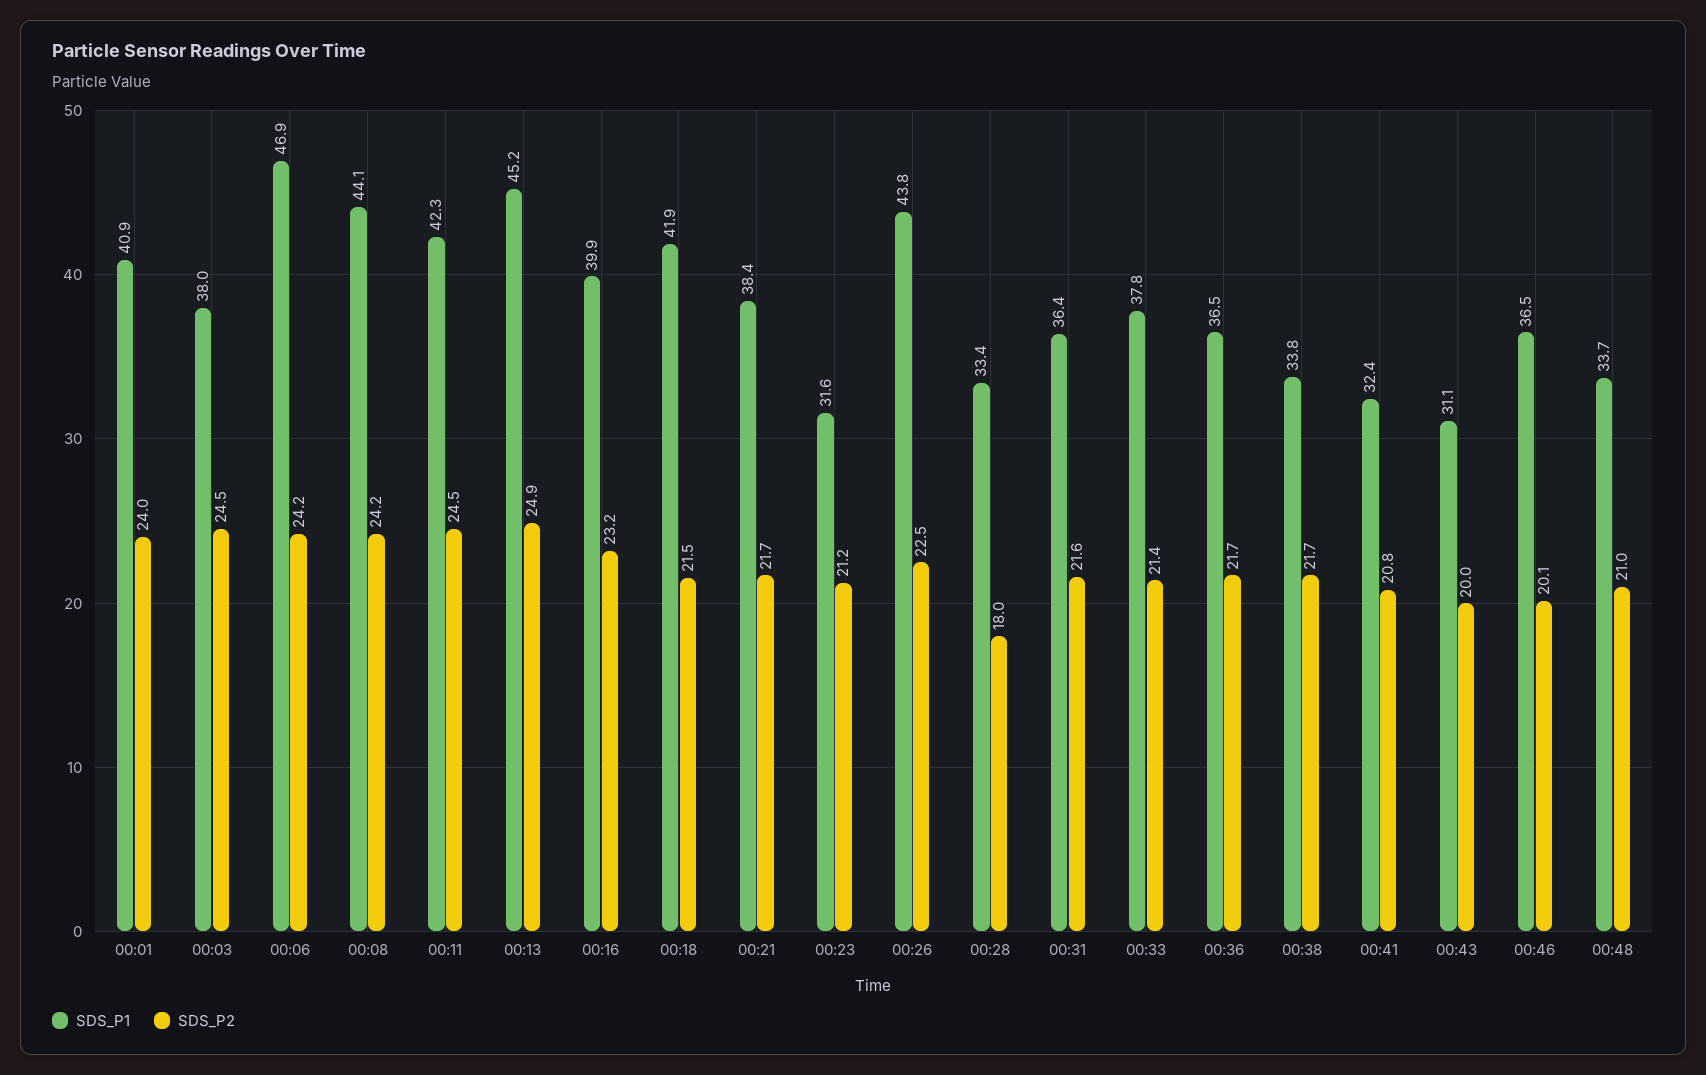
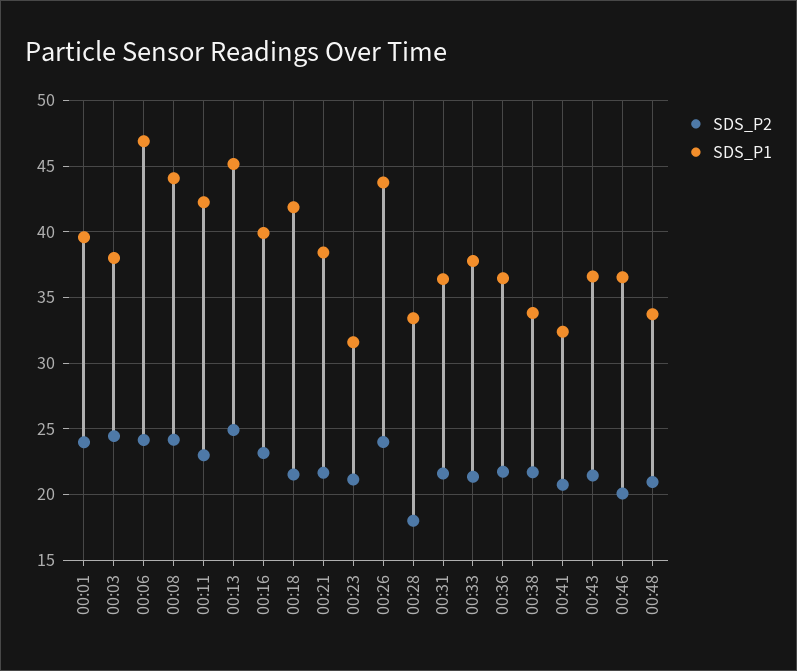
  {
    "SDS_P1": {
-     "00:01": 40.9,
+     "00:01": 39.5,
      "00:03": 38,
      "00:06": 46.9,
      "00:08": 44.1,
      "00:11": 42.3,
      "00:13": 45.2,
      "00:16": 39.9,
      "00:18": 41.9,
      "00:21": 38.4,
      "00:23": 31.6,
      "00:26": 43.8,
      "00:28": 33.4,
      "00:31": 36.4,
      "00:33": 37.8,
      "00:36": 36.5,
      "00:38": 33.8,
      "00:41": 32.4,
-     "00:43": 31.1,
+     "00:43": 36.5,
      "00:46": 36.5,
      "00:48": 33.7
    },
    "SDS_P2": {
      "00:01": 24,
      "00:03": 24.5,
      "00:06": 24.2,
      "00:08": 24.2,
-     "00:11": 24.5,
+     "00:11": 23,
      "00:13": 24.9,
      "00:16": 23.2,
      "00:18": 21.5,
      "00:21": 21.7,
      "00:23": 21.2,
-     "00:26": 22.5,
+     "00:26": 24,
      "00:28": 18,
      "00:31": 21.6,
      "00:33": 21.4,
      "00:36": 21.7,
      "00:38": 21.7,
      "00:41": 20.8,
-     "00:43": 20,
+     "00:43": 21.5,
      "00:46": 20.1,
      "00:48": 21
    }
  }

